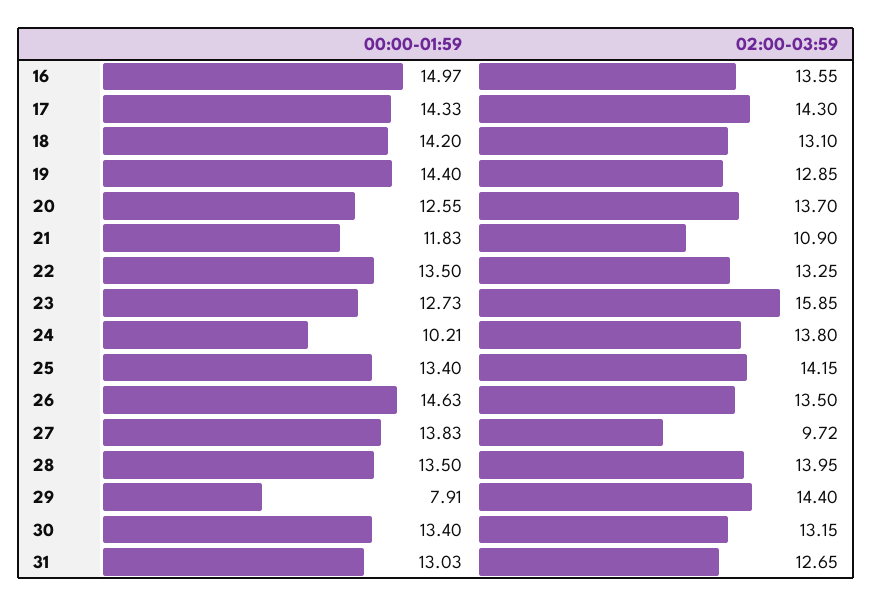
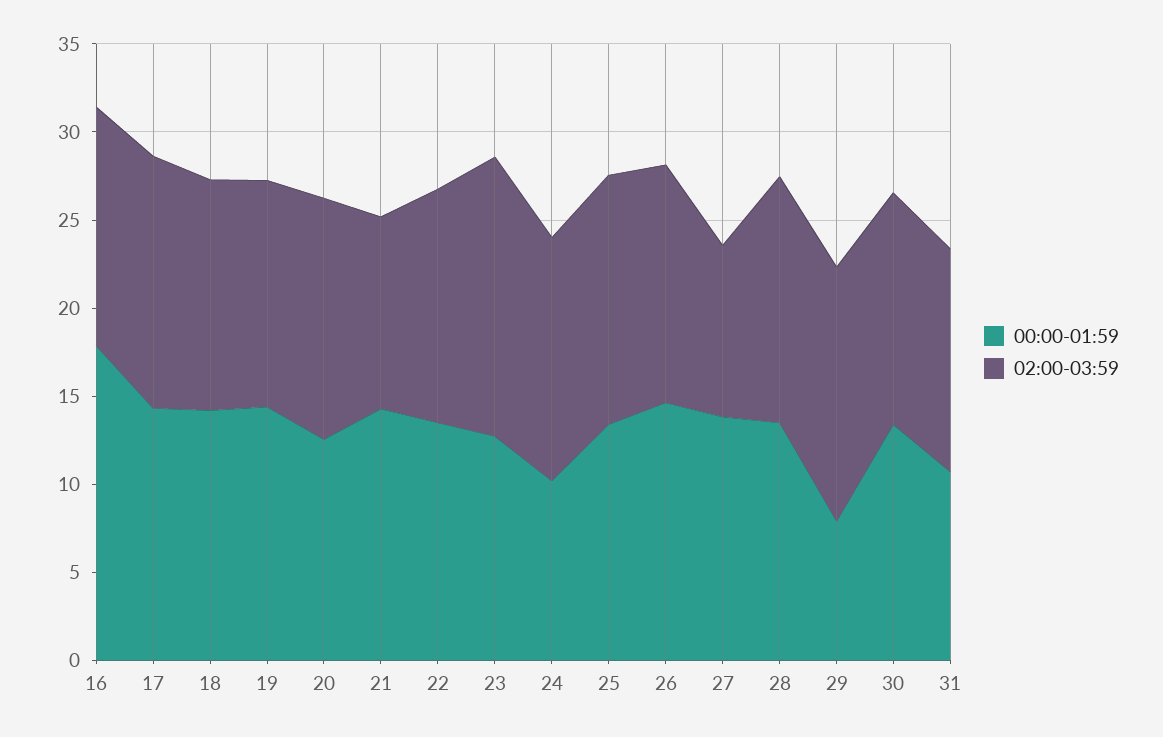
  {
    "00:00-01:59": {
-     "16": 14.97,
+     "16": 18,
      "17": 14.33,
      "18": 14.2,
      "19": 14.4,
      "20": 12.55,
-     "21": 11.83,
+     "21": 14,
      "22": 13.5,
      "23": 12.73,
      "24": 10.21,
      "25": 13.4,
      "26": 14.63,
      "27": 13.83,
      "28": 13.5,
      "29": 7.91,
      "30": 13.4,
-     "31": 13.03
+     "31": 11
    },
    "02:00-03:59": {
      "16": 13.55,
      "17": 14.3,
      "18": 13.1,
      "19": 12.85,
      "20": 13.7,
      "21": 10.9,
      "22": 13.25,
      "23": 15.85,
      "24": 13.8,
      "25": 14.15,
      "26": 13.5,
      "27": 9.72,
      "28": 13.95,
      "29": 14.4,
      "30": 13.15,
      "31": 12.65
    }
  }

